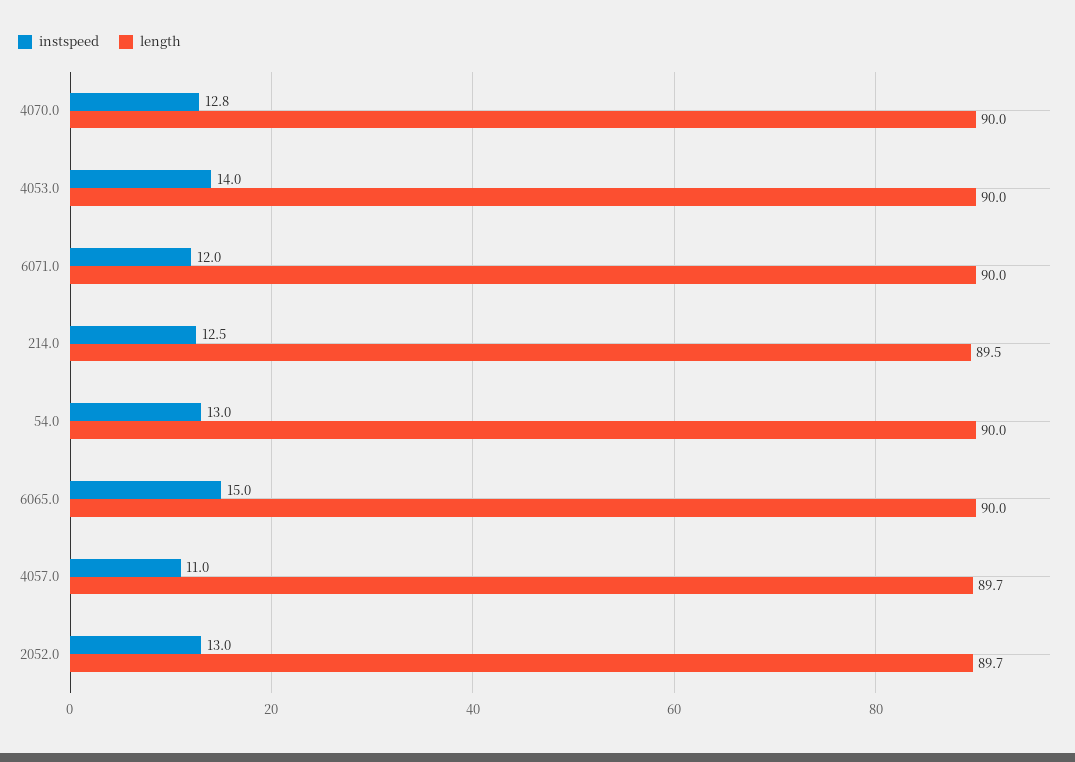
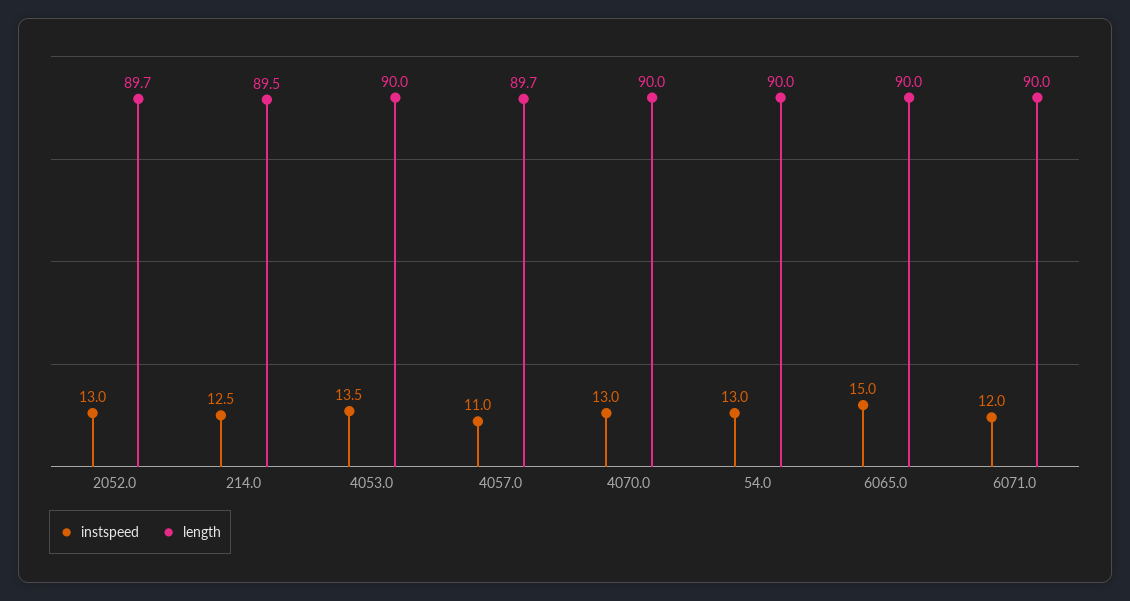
  {
    "instspeed": {
-     "4070.0": 12.8,
+     "4070.0": 13,
-     "4053.0": 14,
+     "4053.0": 13.5,
      "6071.0": 12,
      "214.0": 12.5,
      "54.0": 13,
      "6065.0": 15,
      "4057.0": 11,
      "2052.0": 13
    },
    "length": {
      "4070.0": 90,
      "4053.0": 90,
      "6071.0": 90,
      "214.0": 89.5,
      "54.0": 90,
      "6065.0": 90,
      "4057.0": 89.7,
      "2052.0": 89.7
    }
  }

